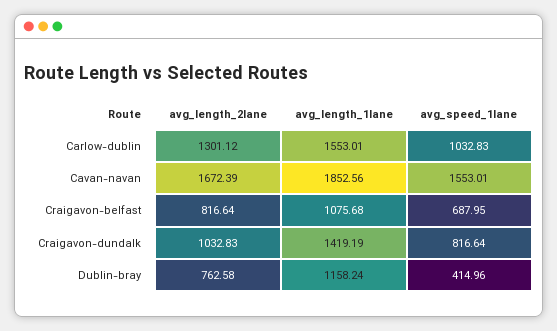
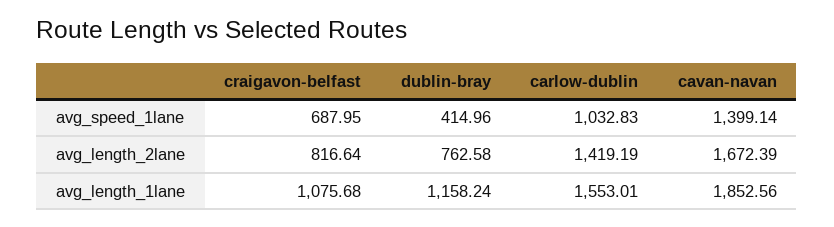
  {
    "avg_length_2lane": {
-     "Carlow-dublin": 1301.12,
+     "Carlow-dublin": 1419.19,
      "Cavan-navan": 1672.39,
      "Craigavon-belfast": 816.64,
-     "Craigavon-dundalk": 1032.83,
      "Dublin-bray": 762.58
    },
    "avg_length_1lane": {
      "Carlow-dublin": 1553.01,
      "Cavan-navan": 1852.56,
      "Craigavon-belfast": 1075.68,
-     "Craigavon-dundalk": 1419.19,
      "Dublin-bray": 1158.24
    },
    "avg_speed_1lane": {
      "Carlow-dublin": 1032.83,
-     "Cavan-navan": 1553.01,
+     "Cavan-navan": 1399.14,
      "Craigavon-belfast": 687.95,
-     "Craigavon-dundalk": 816.64,
      "Dublin-bray": 414.96
    }
  }

